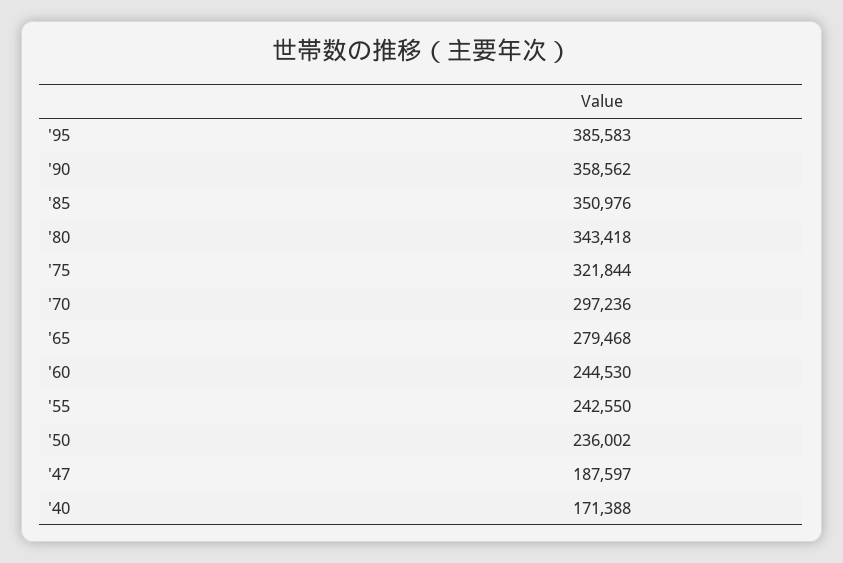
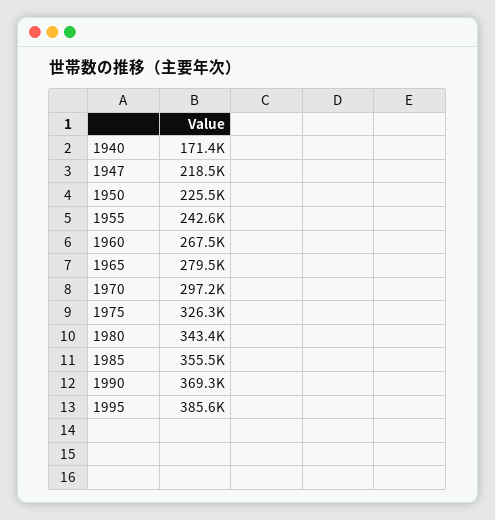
  {
    "'95": 385583,
-   "'90": 358562,
+   "'90": 369300,
-   "'85": 350976,
+   "'85": 355500,
    "'80": 343418,
-   "'75": 321844,
+   "'75": 326300,
    "'70": 297236,
    "'65": 279468,
-   "'60": 244530,
+   "'60": 267500,
    "'55": 242550,
-   "'50": 236002,
+   "'50": 225500,
-   "'47": 187597,
+   "'47": 218500,
    "'40": 171388
  }

